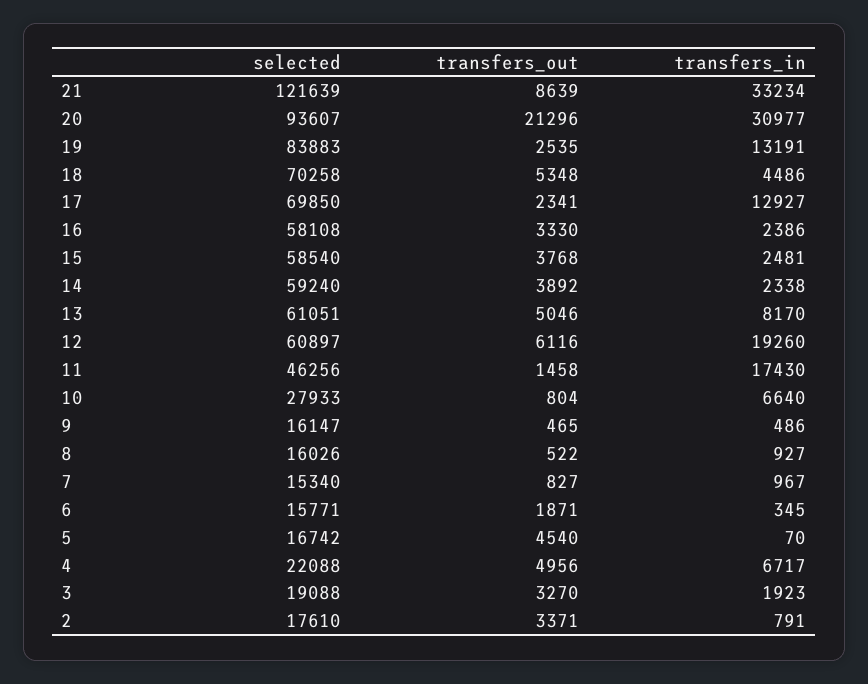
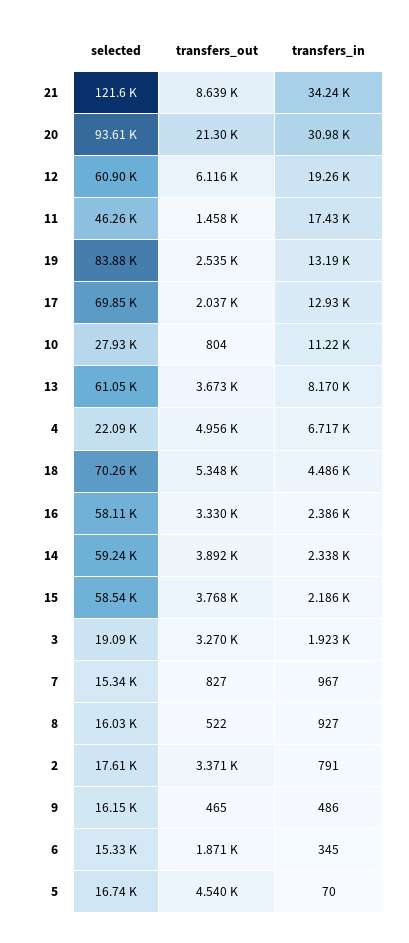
  {
    "selected": {
      "21": 121639,
      "20": 93607,
      "19": 83883,
      "18": 70258,
      "17": 69850,
      "16": 58108,
      "15": 58540,
      "14": 59240,
      "13": 61051,
      "12": 60897,
      "11": 46256,
      "10": 27933,
      "9": 16147,
      "8": 16026,
      "7": 15340,
-     "6": 15771,
+     "6": 15330,
      "5": 16742,
      "4": 22088,
      "3": 19088,
      "2": 17610
    },
    "transfers_out": {
      "21": 8639,
      "20": 21296,
      "19": 2535,
      "18": 5348,
-     "17": 2341,
+     "17": 2037,
      "16": 3330,
      "15": 3768,
      "14": 3892,
-     "13": 5046,
+     "13": 3673,
      "12": 6116,
      "11": 1458,
      "10": 804,
      "9": 465,
      "8": 522,
      "7": 827,
      "6": 1871,
      "5": 4540,
      "4": 4956,
      "3": 3270,
      "2": 3371
    },
    "transfers_in": {
-     "21": 33234,
+     "21": 34240,
      "20": 30977,
      "19": 13191,
      "18": 4486,
      "17": 12927,
      "16": 2386,
-     "15": 2481,
+     "15": 2186,
      "14": 2338,
      "13": 8170,
      "12": 19260,
      "11": 17430,
-     "10": 6640,
+     "10": 11220,
      "9": 486,
      "8": 927,
      "7": 967,
      "6": 345,
      "5": 70,
      "4": 6717,
      "3": 1923,
      "2": 791
    }
  }

